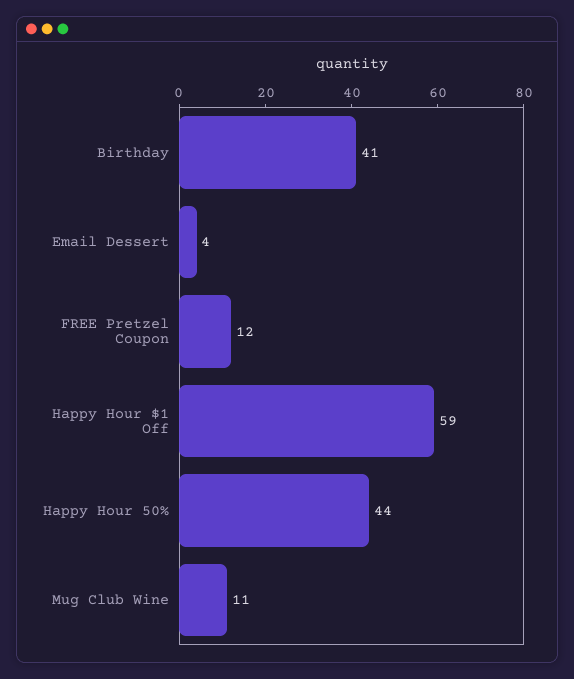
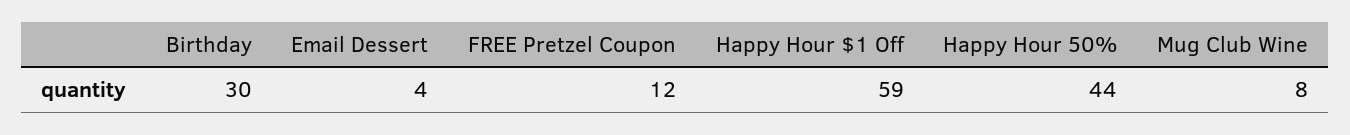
  {
-   "Birthday": 41,
+   "Birthday": 30,
    "Email Dessert": 4,
    "FREE Pretzel Coupon": 12,
    "Happy Hour $1 Off": 59,
    "Happy Hour 50%": 44,
-   "Mug Club Wine": 11
+   "Mug Club Wine": 8
  }

